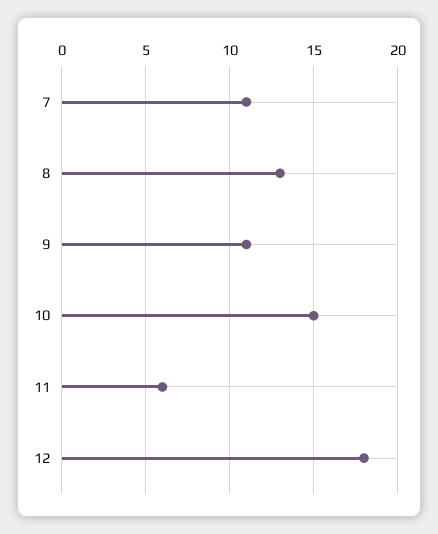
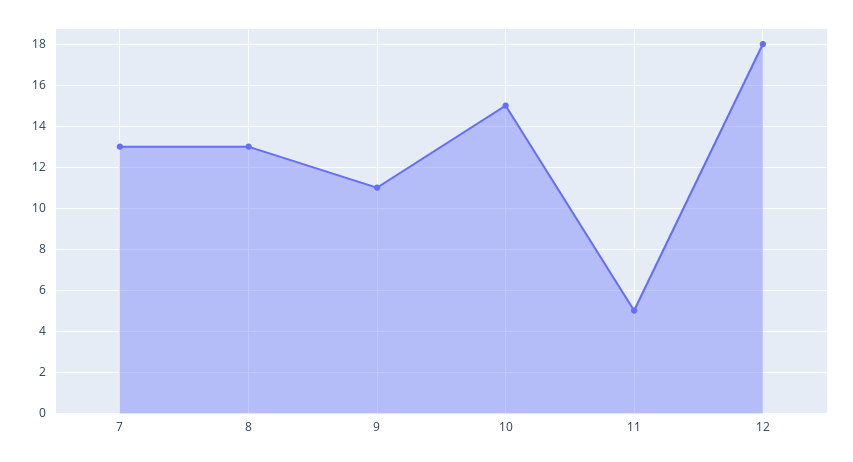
  {
-   "7": 11,
+   "7": 13,
    "8": 13,
    "9": 11,
    "10": 15,
-   "11": 6,
+   "11": 5,
    "12": 18
  }

